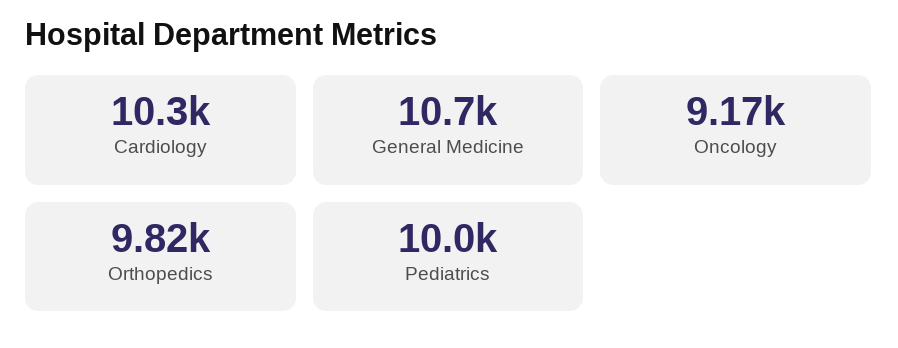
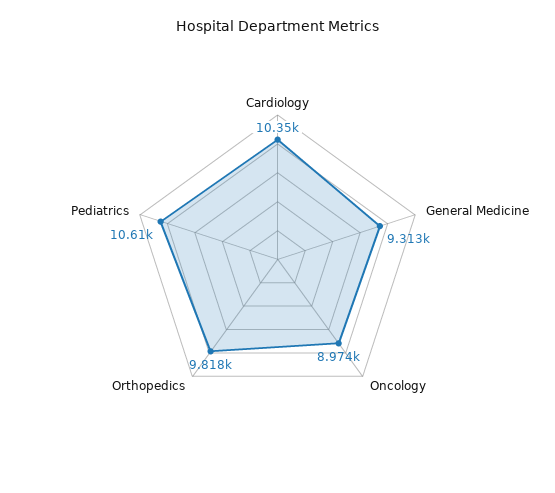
  {
    "Cardiology": 10350,
-   "General Medicine": 10700,
+   "General Medicine": 9313,
-   "Oncology": 9170,
+   "Oncology": 8974,
    "Orthopedics": 9818,
-   "Pediatrics": 10000
+   "Pediatrics": 10610
  }

